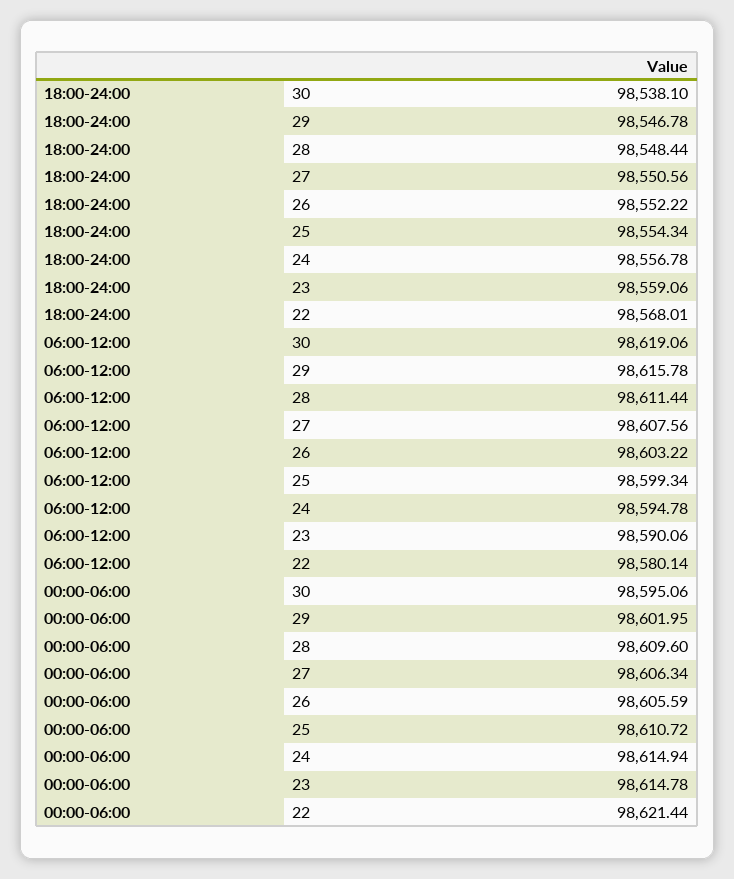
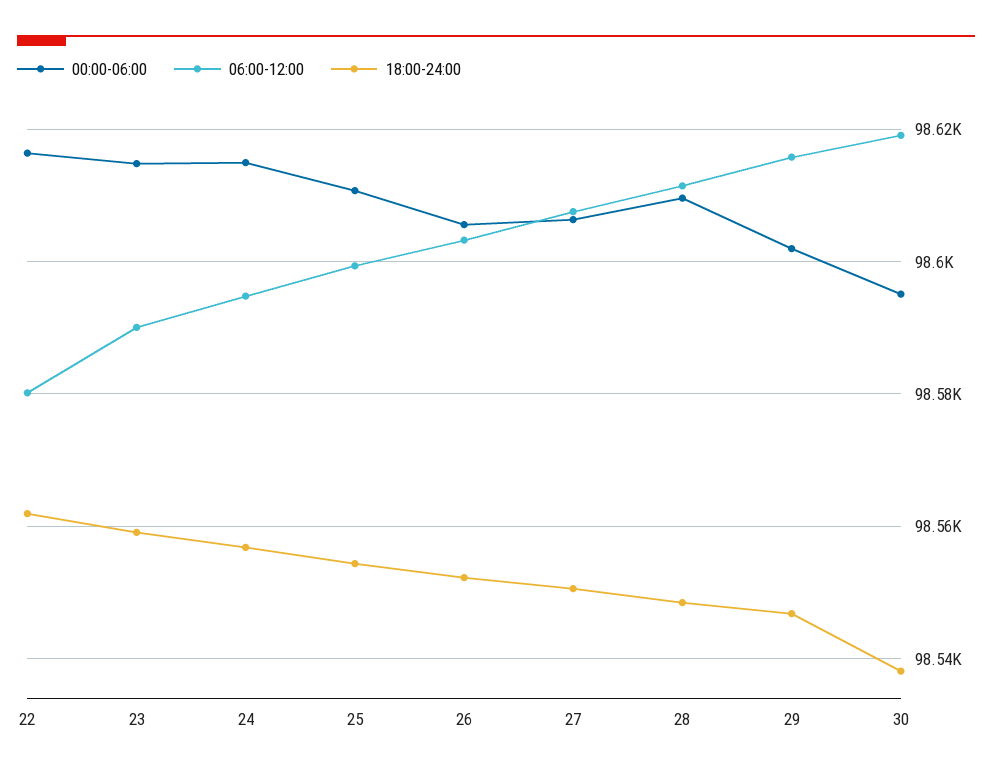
  {
    "18:00-24:00": {
      "30": 98538.1,
      "29": 98546.78,
      "28": 98548.44,
      "27": 98550.56,
      "26": 98552.22,
      "25": 98554.34,
      "24": 98556.78,
      "23": 98559.06,
-     "22": 98568.01
+     "22": 98562
    },
    "06:00-12:00": {
      "30": 98619.06,
      "29": 98615.78,
      "28": 98611.44,
      "27": 98607.56,
      "26": 98603.22,
      "25": 98599.34,
      "24": 98594.78,
      "23": 98590.06,
      "22": 98580.14
    },
    "00:00-06:00": {
      "30": 98595.06,
      "29": 98601.95,
      "28": 98609.6,
      "27": 98606.34,
      "26": 98605.59,
      "25": 98610.72,
      "24": 98614.94,
      "23": 98614.78,
-     "22": 98621.44
+     "22": 98616
    }
  }

